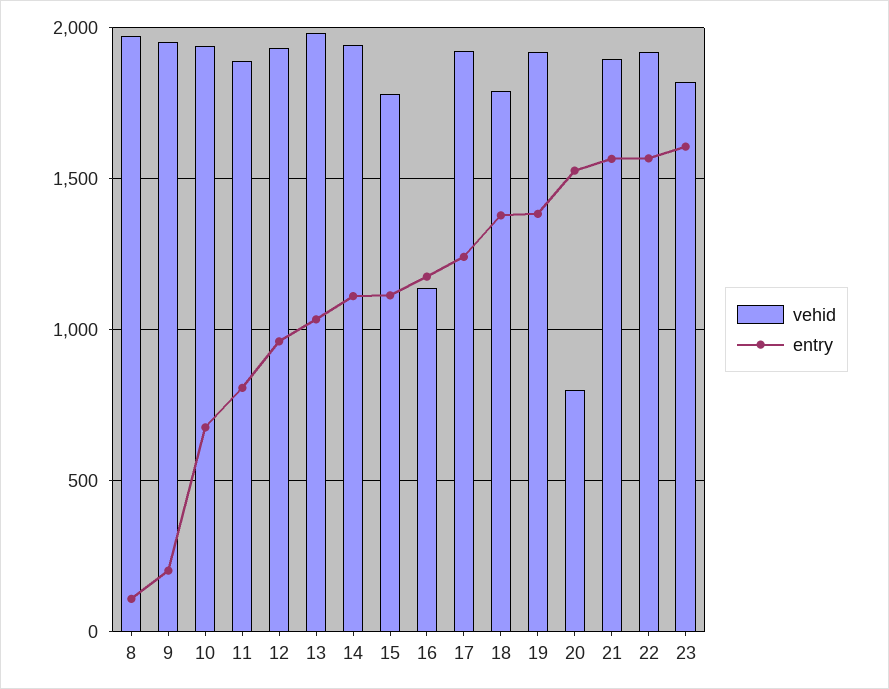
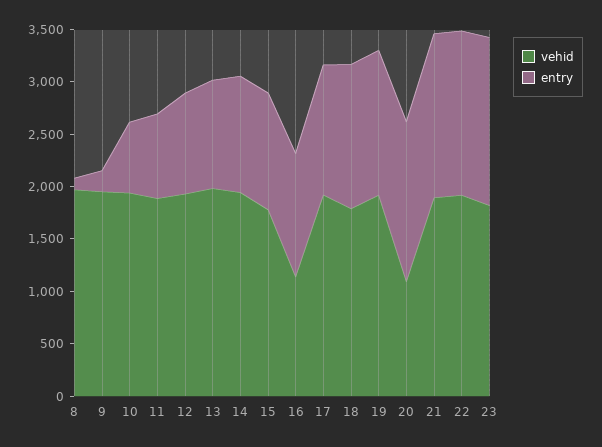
  {
    "vehid": {
      "8": 1950,
      "9": 1950,
      "10": 1950,
      "11": 1900,
      "12": 1950,
      "13": 2000,
      "14": 1950,
      "15": 1800,
      "16": 1150,
      "17": 1900,
      "18": 1800,
      "19": 1900,
-     "20": 800,
+     "20": 1100,
      "21": 1900,
      "22": 1900,
      "23": 1800
    },
    "entry": {
      "8": 100,
      "9": 200,
      "10": 700,
      "11": 800,
      "12": 950,
      "13": 1050,
      "14": 1100,
      "15": 1100,
      "16": 1200,
      "17": 1250,
      "18": 1400,
      "19": 1400,
      "20": 1550,
      "21": 1550,
      "22": 1550,
      "23": 1600
    }
  }

